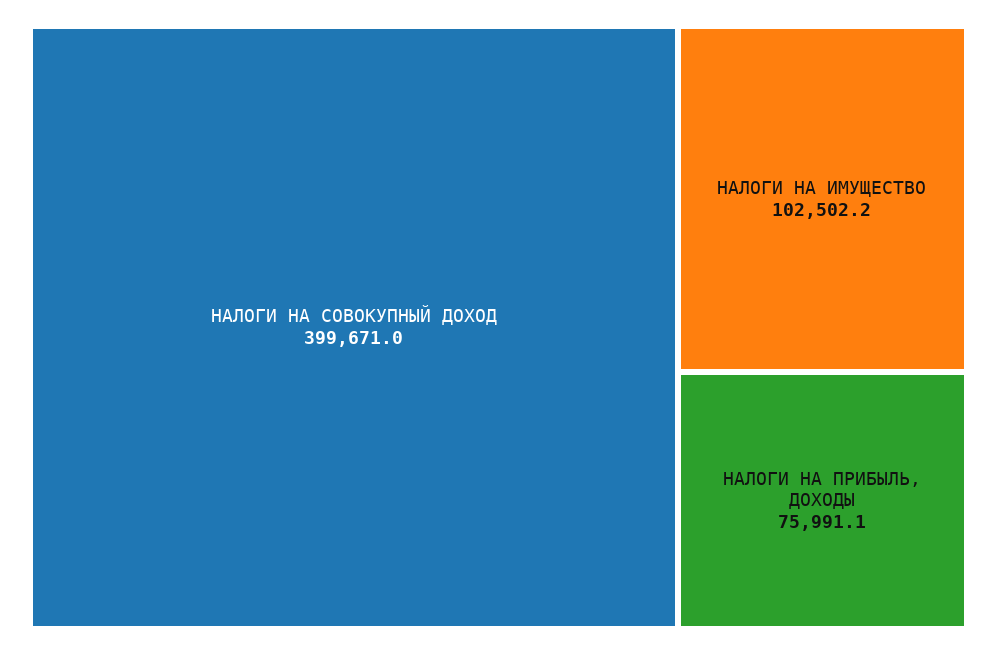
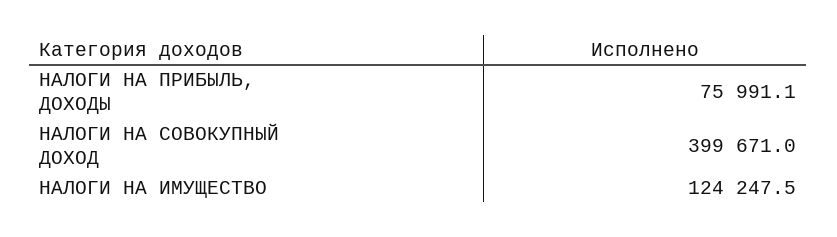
  {
    "НАЛОГИ НА СОВОКУПНЫЙ ДОХОД": 399671,
-   "НАЛОГИ НА ИМУЩЕСТВО": 102502.2,
+   "НАЛОГИ НА ИМУЩЕСТВО": 124247.5,
    "НАЛОГИ НА ПРИБЫЛЬ, ДОХОДЫ": 75991.1
  }

